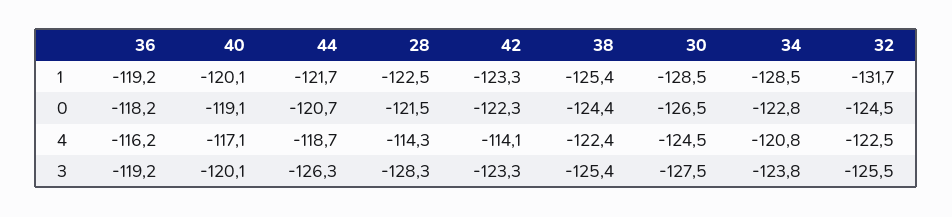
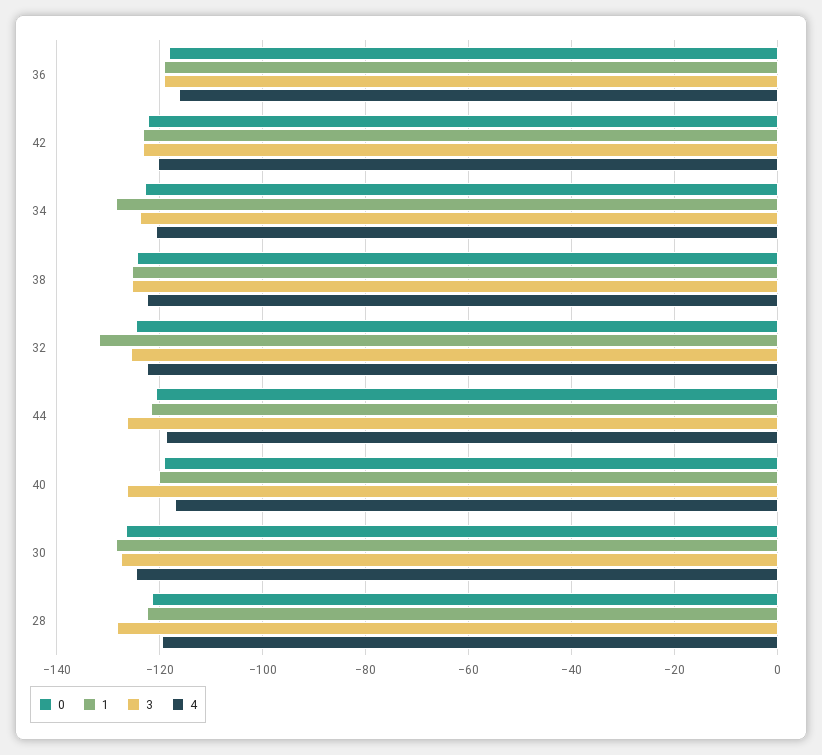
  {
    "1": {
      "36": -119.2,
      "40": -120.1,
      "44": -121.7,
      "28": -122.5,
      "42": -123.3,
      "38": -125.4,
      "30": -128.5,
      "34": -128.5,
      "32": -131.7
    },
    "0": {
      "36": -118.2,
      "40": -119.1,
      "44": -120.7,
      "28": -121.5,
      "42": -122.3,
      "38": -124.4,
      "30": -126.5,
      "34": -122.8,
      "32": -124.5
    },
    "4": {
      "36": -116.2,
      "40": -117.1,
      "44": -118.7,
-     "28": -114.3,
+     "28": -120,
-     "42": -114.1,
+     "42": -120,
      "38": -122.4,
      "30": -124.5,
      "34": -120.8,
      "32": -122.5
    },
    "3": {
      "36": -119.2,
-     "40": -120.1,
+     "40": -126,
      "44": -126.3,
      "28": -128.3,
      "42": -123.3,
      "38": -125.4,
      "30": -127.5,
      "34": -123.8,
      "32": -125.5
    }
  }

